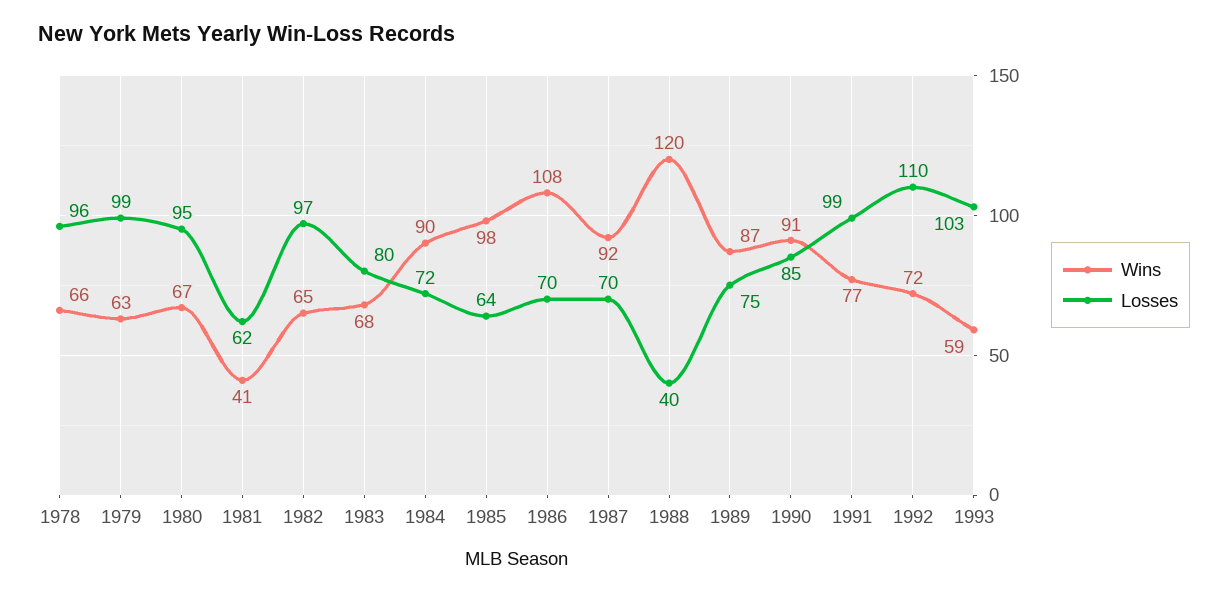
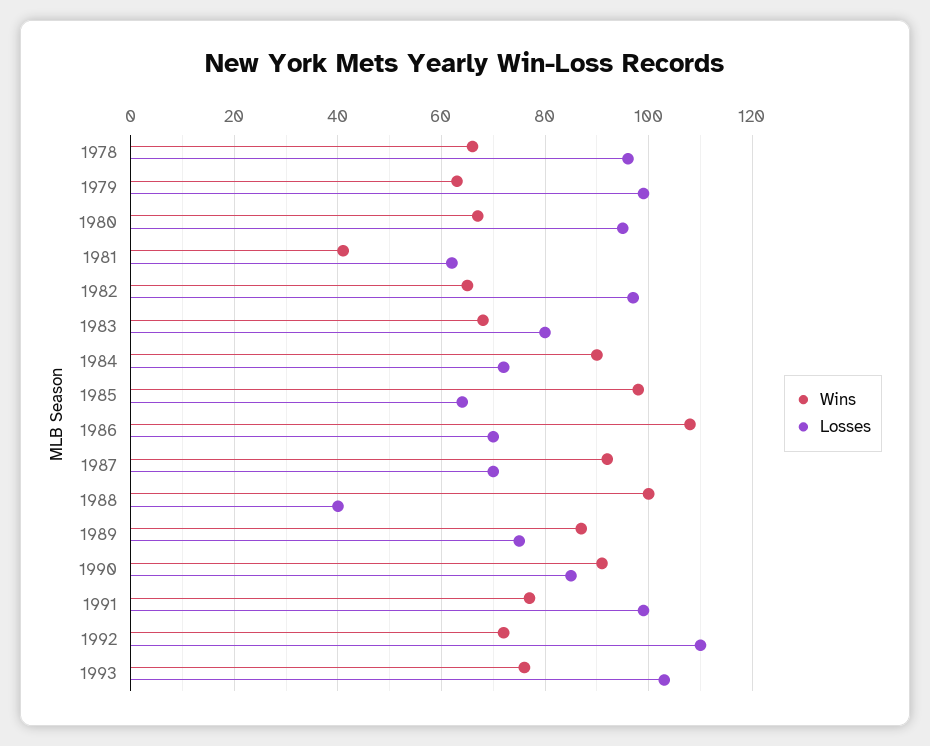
  {
    "Wins": {
      "1978": 66,
      "1979": 63,
      "1980": 67,
      "1981": 41,
      "1982": 65,
      "1983": 68,
      "1984": 90,
      "1985": 98,
      "1986": 108,
      "1987": 92,
-     "1988": 120,
+     "1988": 100,
      "1989": 87,
      "1990": 91,
      "1991": 77,
      "1992": 72,
-     "1993": 59
+     "1993": 75
    },
    "Losses": {
      "1978": 96,
      "1979": 99,
      "1980": 95,
      "1981": 62,
      "1982": 97,
      "1983": 80,
      "1984": 72,
      "1985": 64,
      "1986": 70,
      "1987": 70,
      "1988": 40,
      "1989": 75,
      "1990": 85,
      "1991": 99,
      "1992": 110,
      "1993": 103
    }
  }

